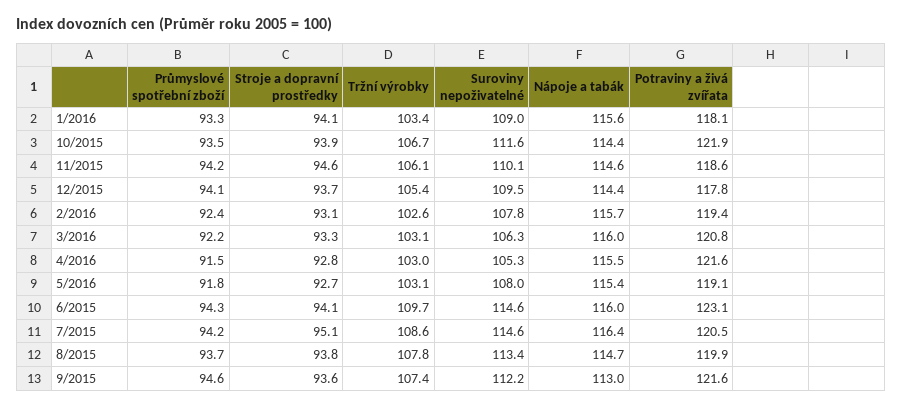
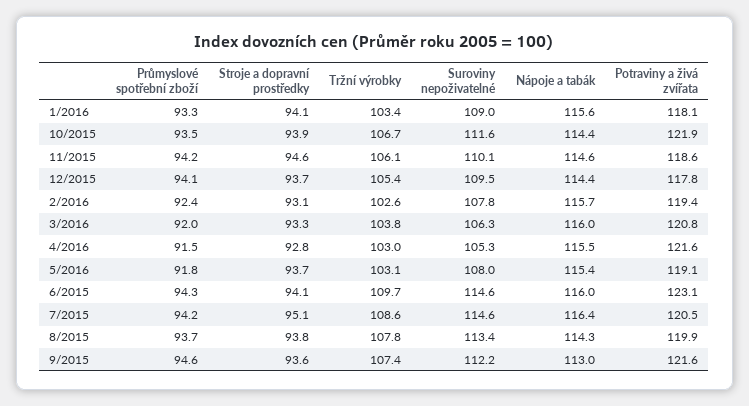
  {
    "Průmyslové spotřební zboží": {
      "1/2016": 93.3,
      "10/2015": 93.5,
      "11/2015": 94.2,
      "12/2015": 94.1,
      "2/2016": 92.4,
-     "3/2016": 92.2,
+     "3/2016": 92,
      "4/2016": 91.5,
      "5/2016": 91.8,
      "6/2015": 94.3,
      "7/2015": 94.2,
      "8/2015": 93.7,
      "9/2015": 94.6
    },
    "Stroje a dopravní prostředky": {
      "1/2016": 94.1,
      "10/2015": 93.9,
      "11/2015": 94.6,
      "12/2015": 93.7,
      "2/2016": 93.1,
      "3/2016": 93.3,
      "4/2016": 92.8,
-     "5/2016": 92.7,
+     "5/2016": 93.7,
      "6/2015": 94.1,
      "7/2015": 95.1,
      "8/2015": 93.8,
      "9/2015": 93.6
    },
    "Tržní výrobky": {
      "1/2016": 103.4,
      "10/2015": 106.7,
      "11/2015": 106.1,
      "12/2015": 105.4,
      "2/2016": 102.6,
-     "3/2016": 103.1,
+     "3/2016": 103.8,
      "4/2016": 103,
      "5/2016": 103.1,
      "6/2015": 109.7,
      "7/2015": 108.6,
      "8/2015": 107.8,
      "9/2015": 107.4
    },
    "Suroviny nepoživatelné": {
      "1/2016": 109,
      "10/2015": 111.6,
      "11/2015": 110.1,
      "12/2015": 109.5,
      "2/2016": 107.8,
      "3/2016": 106.3,
      "4/2016": 105.3,
      "5/2016": 108,
      "6/2015": 114.6,
      "7/2015": 114.6,
      "8/2015": 113.4,
      "9/2015": 112.2
    },
    "Nápoje a tabák": {
      "1/2016": 115.6,
      "10/2015": 114.4,
      "11/2015": 114.6,
      "12/2015": 114.4,
      "2/2016": 115.7,
      "3/2016": 116,
      "4/2016": 115.5,
      "5/2016": 115.4,
      "6/2015": 116,
      "7/2015": 116.4,
-     "8/2015": 114.7,
+     "8/2015": 114.3,
      "9/2015": 113
    },
    "Potraviny a živá zvířata": {
      "1/2016": 118.1,
      "10/2015": 121.9,
      "11/2015": 118.6,
      "12/2015": 117.8,
      "2/2016": 119.4,
      "3/2016": 120.8,
      "4/2016": 121.6,
      "5/2016": 119.1,
      "6/2015": 123.1,
      "7/2015": 120.5,
      "8/2015": 119.9,
      "9/2015": 121.6
    }
  }

